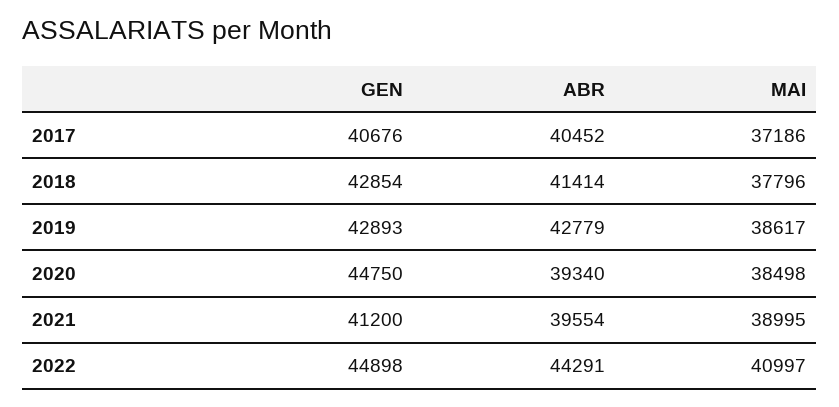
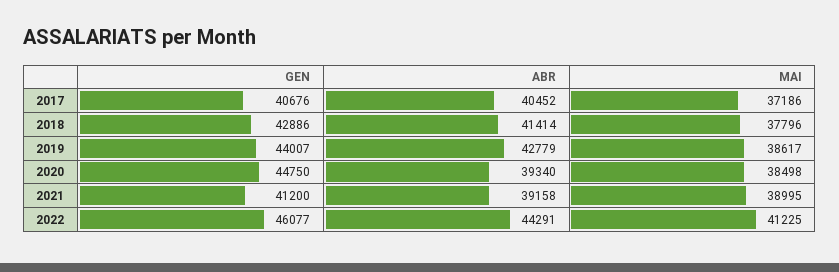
  {
    "GEN": {
      "2017": 40676,
-     "2018": 42854,
+     "2018": 42886,
-     "2019": 42893,
+     "2019": 44007,
      "2020": 44750,
      "2021": 41200,
-     "2022": 44898
+     "2022": 46077
    },
    "ABR": {
      "2017": 40452,
      "2018": 41414,
      "2019": 42779,
      "2020": 39340,
-     "2021": 39554,
+     "2021": 39158,
      "2022": 44291
    },
    "MAI": {
      "2017": 37186,
      "2018": 37796,
      "2019": 38617,
      "2020": 38498,
      "2021": 38995,
-     "2022": 40997
+     "2022": 41225
    }
  }

